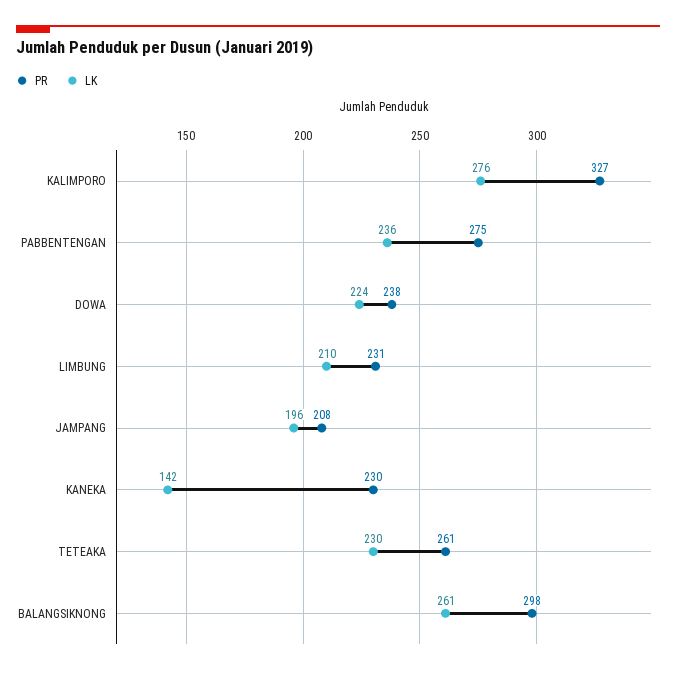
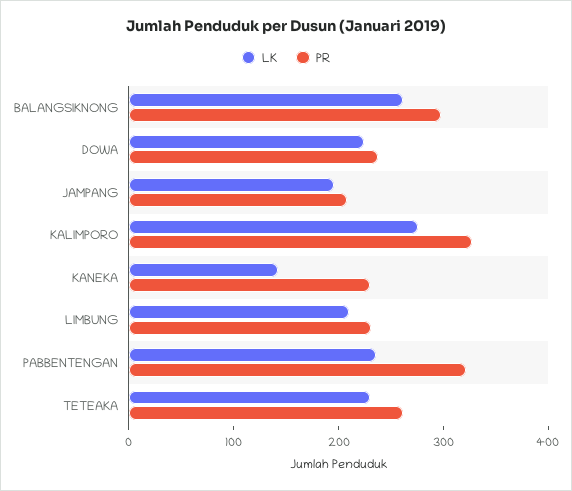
  {
    "PR": {
      "KALIMPORO": 327,
-     "PABBENTENGAN": 275,
+     "PABBENTENGAN": 320,
      "DOWA": 238,
      "LIMBUNG": 231,
      "JAMPANG": 208,
      "KANEKA": 230,
      "TETEAKA": 261,
      "BALANGSIKNONG": 298
    },
    "LK": {
      "KALIMPORO": 276,
      "PABBENTENGAN": 236,
      "DOWA": 224,
      "LIMBUNG": 210,
      "JAMPANG": 196,
      "KANEKA": 142,
      "TETEAKA": 230,
      "BALANGSIKNONG": 261
    }
  }

